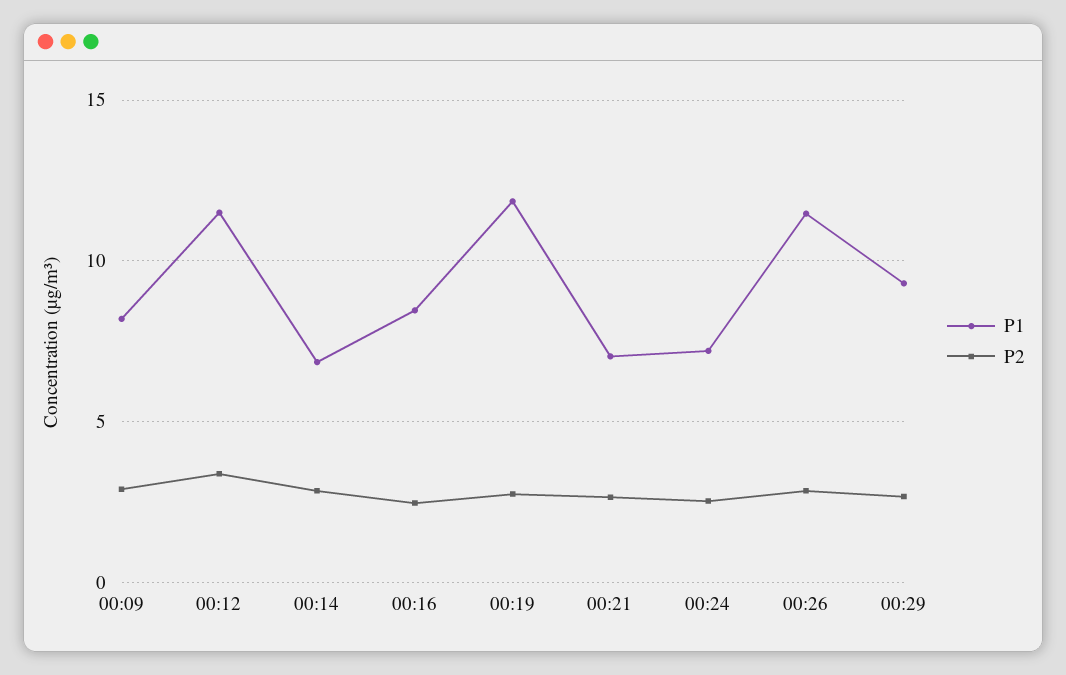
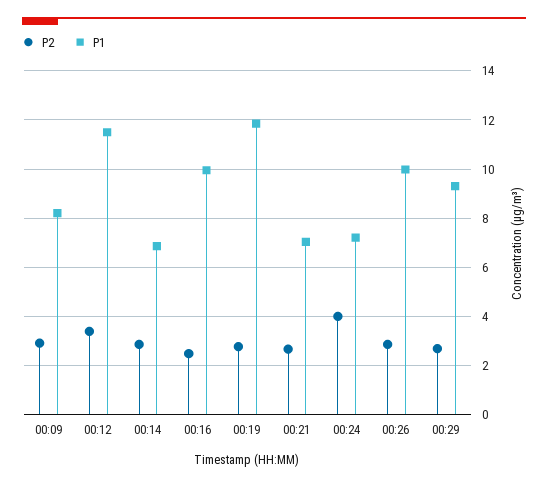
  {
    "P1": {
      "00:09": 8.25,
      "00:12": 11.5,
      "00:14": 6.75,
-     "00:16": 8.5,
+     "00:16": 10,
      "00:19": 11.75,
      "00:21": 7,
      "00:24": 7.25,
-     "00:26": 11.5,
+     "00:26": 10,
      "00:29": 9.25
    },
    "P2": {
      "00:09": 3,
      "00:12": 3.5,
      "00:14": 2.75,
      "00:16": 2.5,
      "00:19": 2.75,
      "00:21": 2.75,
-     "00:24": 2.5,
+     "00:24": 4,
      "00:26": 2.75,
      "00:29": 2.75
    }
  }

